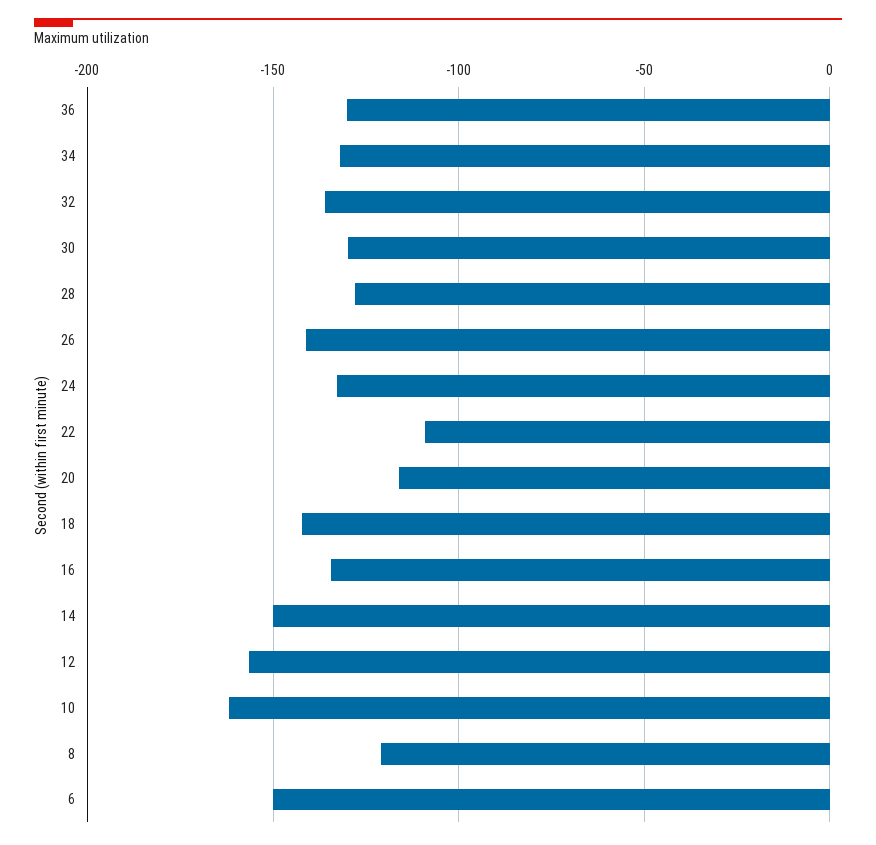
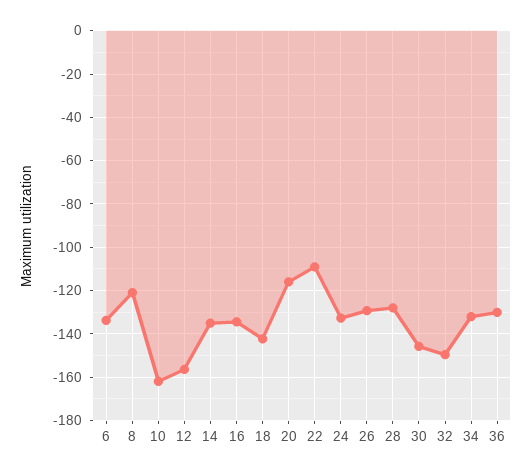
  {
    "36": -130,
    "34": -130,
-   "32": -135,
+   "32": -150,
-   "30": -130,
+   "30": -145,
    "28": -130,
-   "26": -140,
+   "26": -130,
    "24": -135,
    "22": -110,
    "20": -115,
    "18": -140,
    "16": -135,
-   "14": -150,
+   "14": -135,
    "12": -155,
    "10": -160,
    "8": -120,
-   "6": -150
+   "6": -135
  }

